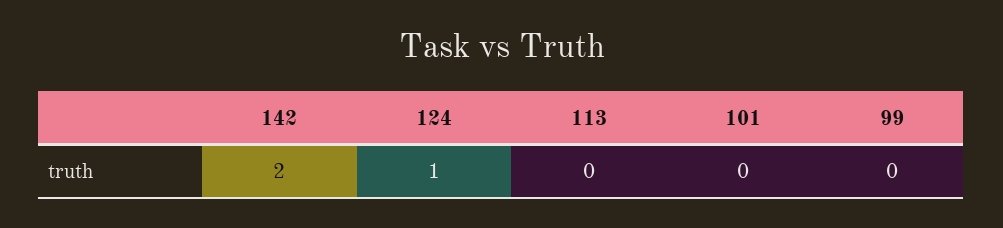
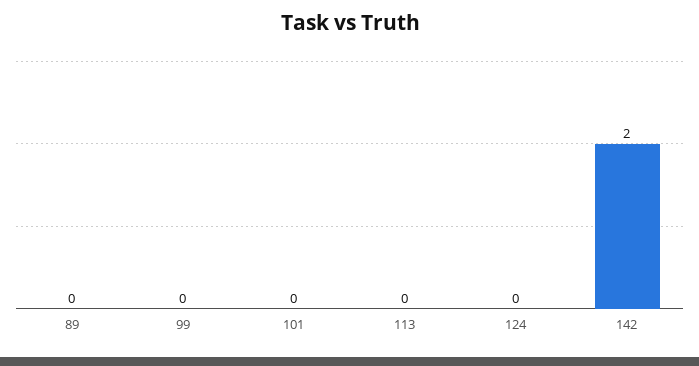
  {
    "142": 2,
-   "124": 1,
+   "124": 0,
    "113": 0,
    "101": 0,
-   "99": 0
+   "99": 0,
+   "89": 0
  }

